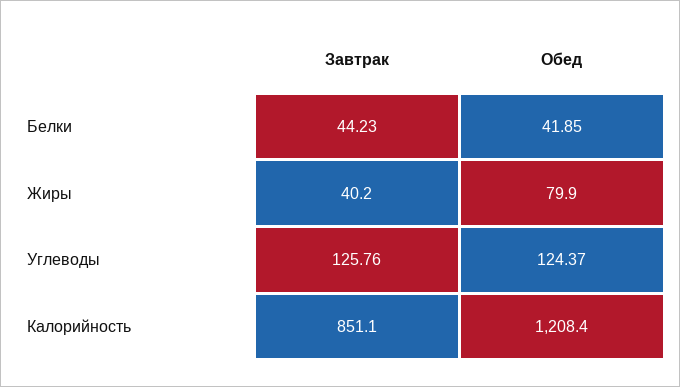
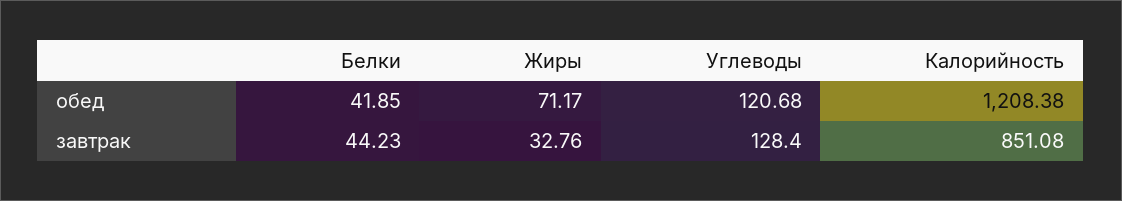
  {
    "Завтрак": {
      "Белки": 44.23,
-     "Жиры": 40.2,
+     "Жиры": 32.76,
-     "Углеводы": 125.76,
+     "Углеводы": 128.4,
      "Калорийность": 851.08
    },
    "Обед": {
      "Белки": 41.85,
-     "Жиры": 79.9,
+     "Жиры": 71.17,
-     "Углеводы": 124.37,
+     "Углеводы": 120.68,
      "Калорийность": 1208.38
    }
  }

